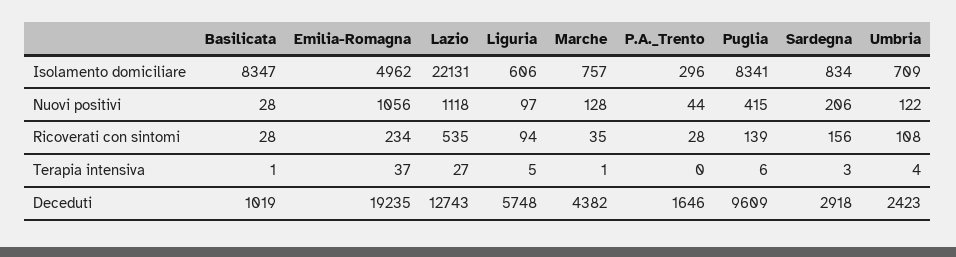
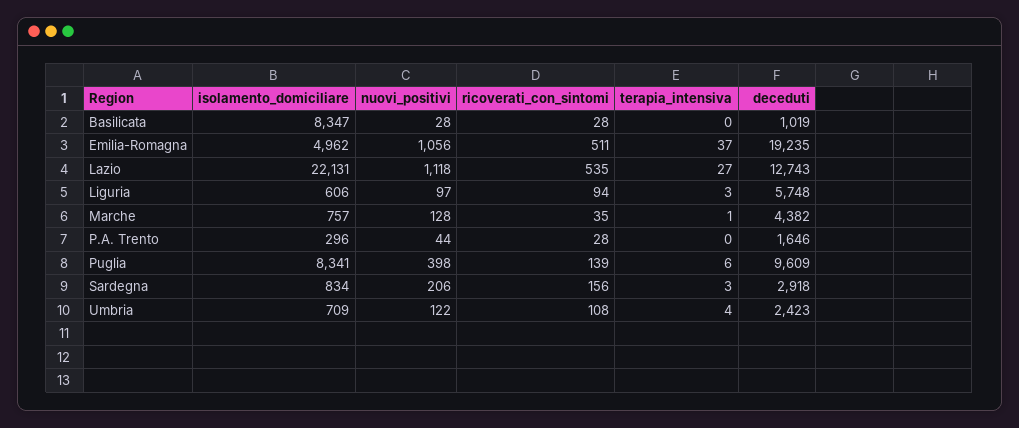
  {
    "Basilicata": {
      "Isolamento domiciliare": 8347,
      "Nuovi positivi": 28,
      "Ricoverati con sintomi": 28,
-     "Terapia intensiva": 1,
+     "Terapia intensiva": 0,
      "Deceduti": 1019
    },
    "Emilia-Romagna": {
      "Isolamento domiciliare": 4962,
      "Nuovi positivi": 1056,
-     "Ricoverati con sintomi": 234,
+     "Ricoverati con sintomi": 511,
      "Terapia intensiva": 37,
      "Deceduti": 19235
    },
    "Lazio": {
      "Isolamento domiciliare": 22131,
      "Nuovi positivi": 1118,
      "Ricoverati con sintomi": 535,
      "Terapia intensiva": 27,
      "Deceduti": 12743
    },
    "Liguria": {
      "Isolamento domiciliare": 606,
      "Nuovi positivi": 97,
      "Ricoverati con sintomi": 94,
-     "Terapia intensiva": 5,
+     "Terapia intensiva": 3,
      "Deceduti": 5748
    },
    "Marche": {
      "Isolamento domiciliare": 757,
      "Nuovi positivi": 128,
      "Ricoverati con sintomi": 35,
      "Terapia intensiva": 1,
      "Deceduti": 4382
    },
    "P.A._Trento": {
      "Isolamento domiciliare": 296,
      "Nuovi positivi": 44,
      "Ricoverati con sintomi": 28,
      "Terapia intensiva": 0,
      "Deceduti": 1646
    },
    "Puglia": {
      "Isolamento domiciliare": 8341,
-     "Nuovi positivi": 415,
+     "Nuovi positivi": 398,
      "Ricoverati con sintomi": 139,
      "Terapia intensiva": 6,
      "Deceduti": 9609
    },
    "Sardegna": {
      "Isolamento domiciliare": 834,
      "Nuovi positivi": 206,
      "Ricoverati con sintomi": 156,
      "Terapia intensiva": 3,
      "Deceduti": 2918
    },
    "Umbria": {
      "Isolamento domiciliare": 709,
      "Nuovi positivi": 122,
      "Ricoverati con sintomi": 108,
      "Terapia intensiva": 4,
      "Deceduti": 2423
    }
  }

